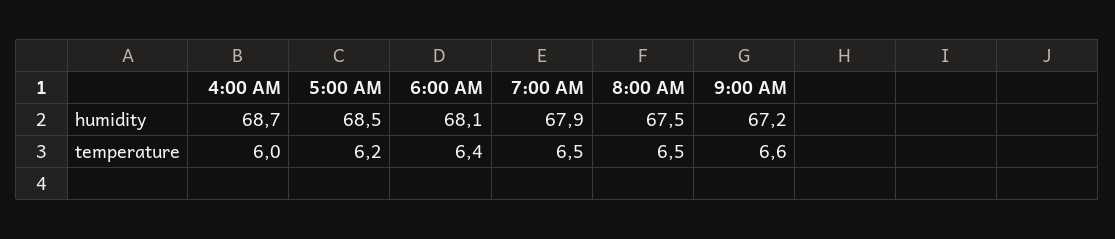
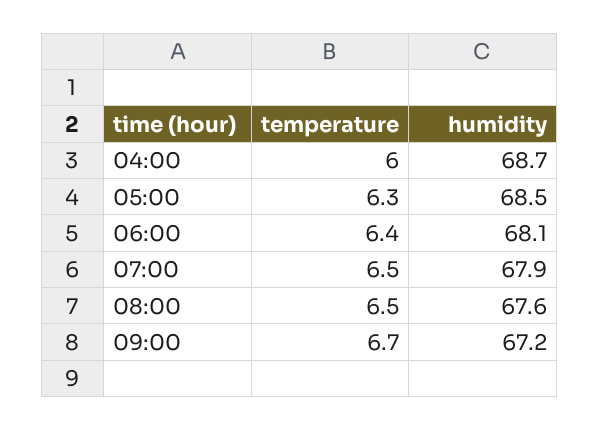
  {
    "4:00 AM": {
      "humidity": 68.7,
      "temperature": 6
    },
    "5:00 AM": {
      "humidity": 68.5,
-     "temperature": 6.2
+     "temperature": 6.3
    },
    "6:00 AM": {
      "humidity": 68.1,
      "temperature": 6.4
    },
    "7:00 AM": {
      "humidity": 67.9,
      "temperature": 6.5
    },
    "8:00 AM": {
-     "humidity": 67.5,
+     "humidity": 67.6,
      "temperature": 6.5
    },
    "9:00 AM": {
      "humidity": 67.2,
-     "temperature": 6.6
+     "temperature": 6.7
    }
  }

